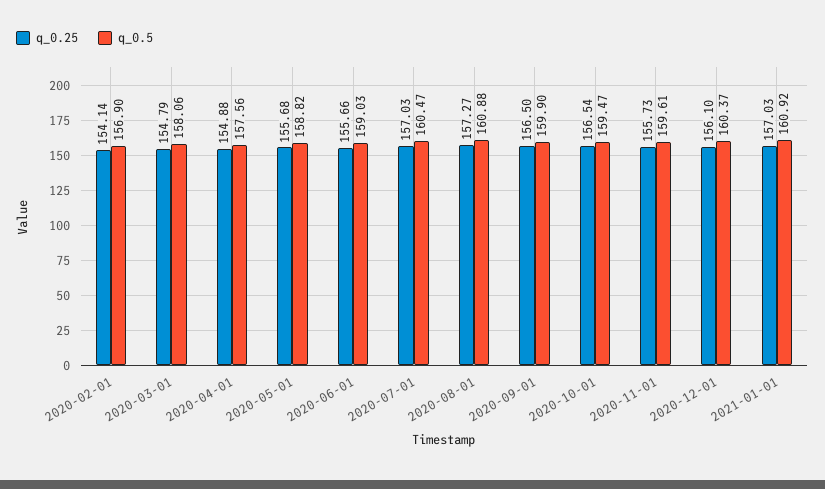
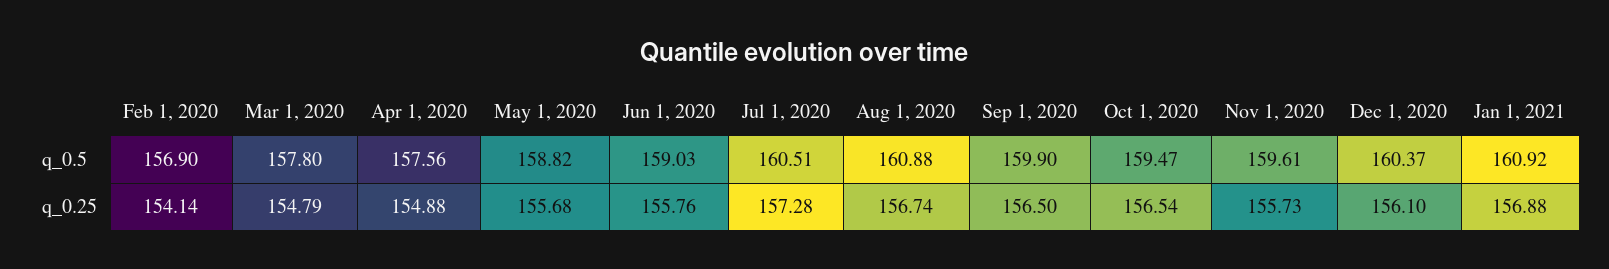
  {
    "q_0.25": {
      "2020-02-01": 154.14,
      "2020-03-01": 154.79,
      "2020-04-01": 154.88,
      "2020-05-01": 155.68,
-     "2020-06-01": 155.66,
+     "2020-06-01": 155.76,
-     "2020-07-01": 157.03,
+     "2020-07-01": 157.28,
-     "2020-08-01": 157.27,
+     "2020-08-01": 156.74,
      "2020-09-01": 156.5,
      "2020-10-01": 156.54,
      "2020-11-01": 155.73,
      "2020-12-01": 156.1,
-     "2021-01-01": 157.03
+     "2021-01-01": 156.88
    },
    "q_0.5": {
      "2020-02-01": 156.9,
-     "2020-03-01": 158.06,
+     "2020-03-01": 157.8,
      "2020-04-01": 157.56,
      "2020-05-01": 158.82,
      "2020-06-01": 159.03,
-     "2020-07-01": 160.47,
+     "2020-07-01": 160.51,
      "2020-08-01": 160.88,
      "2020-09-01": 159.9,
      "2020-10-01": 159.47,
      "2020-11-01": 159.61,
      "2020-12-01": 160.37,
      "2021-01-01": 160.92
    }
  }

